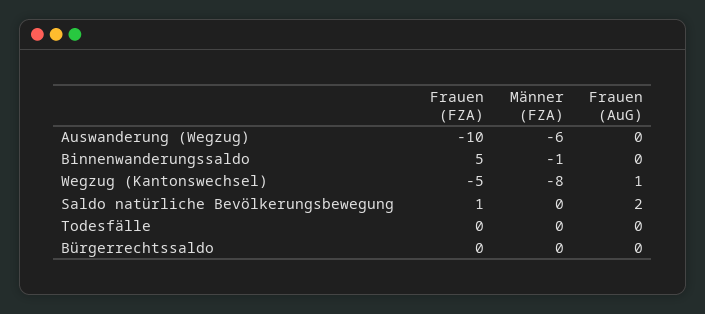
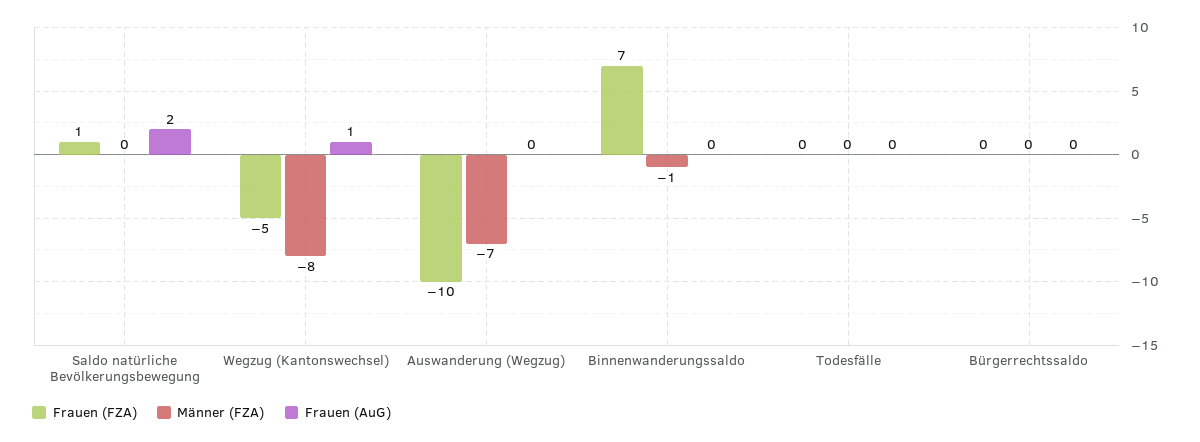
  {
    "Frauen (FZA)": {
      "Auswanderung (Wegzug)": -10,
-     "Binnenwanderungssaldo": 5,
+     "Binnenwanderungssaldo": 7,
      "Wegzug (Kantonswechsel)": -5,
      "Saldo natürliche Bevölkerungsbewegung": 1,
      "Todesfälle": 0,
      "Bürgerrechtssaldo": 0
    },
    "Männer (FZA)": {
-     "Auswanderung (Wegzug)": -6,
+     "Auswanderung (Wegzug)": -7,
      "Binnenwanderungssaldo": -1,
      "Wegzug (Kantonswechsel)": -8,
      "Saldo natürliche Bevölkerungsbewegung": 0,
      "Todesfälle": 0,
      "Bürgerrechtssaldo": 0
    },
    "Frauen (AuG)": {
      "Auswanderung (Wegzug)": 0,
      "Binnenwanderungssaldo": 0,
      "Wegzug (Kantonswechsel)": 1,
      "Saldo natürliche Bevölkerungsbewegung": 2,
      "Todesfälle": 0,
      "Bürgerrechtssaldo": 0
    }
  }

